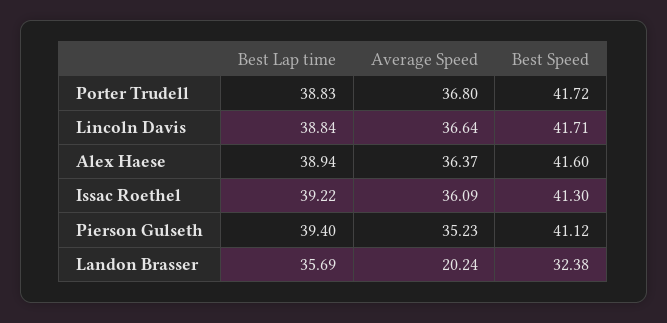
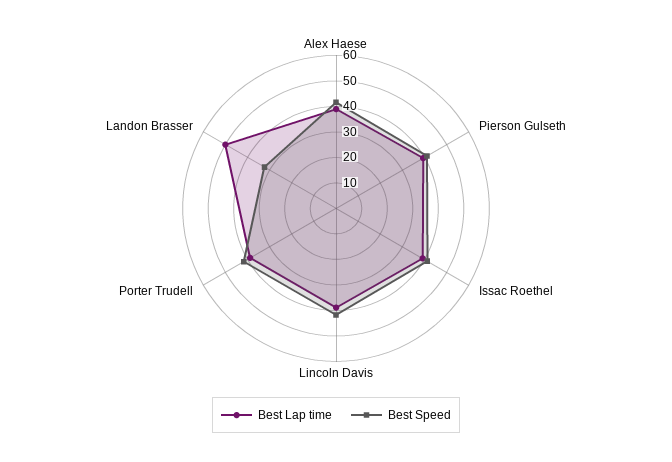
  {
    "Best Lap time": {
      "Porter Trudell": 38.83,
      "Lincoln Davis": 38.84,
      "Alex Haese": 38.94,
      "Issac Roethel": 39.22,
      "Pierson Gulseth": 39.4,
-     "Landon Brasser": 35.69
+     "Landon Brasser": 50
    },
-   "Average Speed": {
-     "Porter Trudell": 36.8,
-     "Lincoln Davis": 36.64,
-     "Alex Haese": 36.37,
-     "Issac Roethel": 36.09,
-     "Pierson Gulseth": 35.23,
-     "Landon Brasser": 20.24
-   },
    "Best Speed": {
      "Porter Trudell": 41.72,
      "Lincoln Davis": 41.71,
      "Alex Haese": 41.6,
      "Issac Roethel": 41.3,
      "Pierson Gulseth": 41.12,
      "Landon Brasser": 32.38
    }
  }

